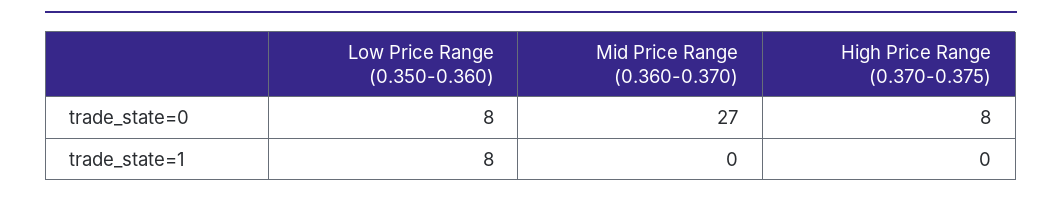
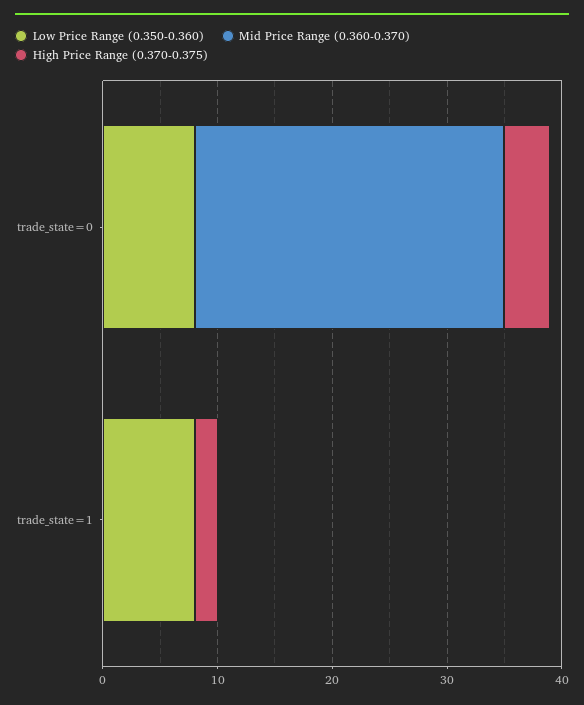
  {
    "Low Price Range (0.350-0.360)": {
      "trade_state=0": 8,
      "trade_state=1": 8
    },
    "Mid Price Range (0.360-0.370)": {
      "trade_state=0": 27,
      "trade_state=1": 0
    },
    "High Price Range (0.370-0.375)": {
-     "trade_state=0": 8,
+     "trade_state=0": 4,
-     "trade_state=1": 0
+     "trade_state=1": 2
    }
  }

